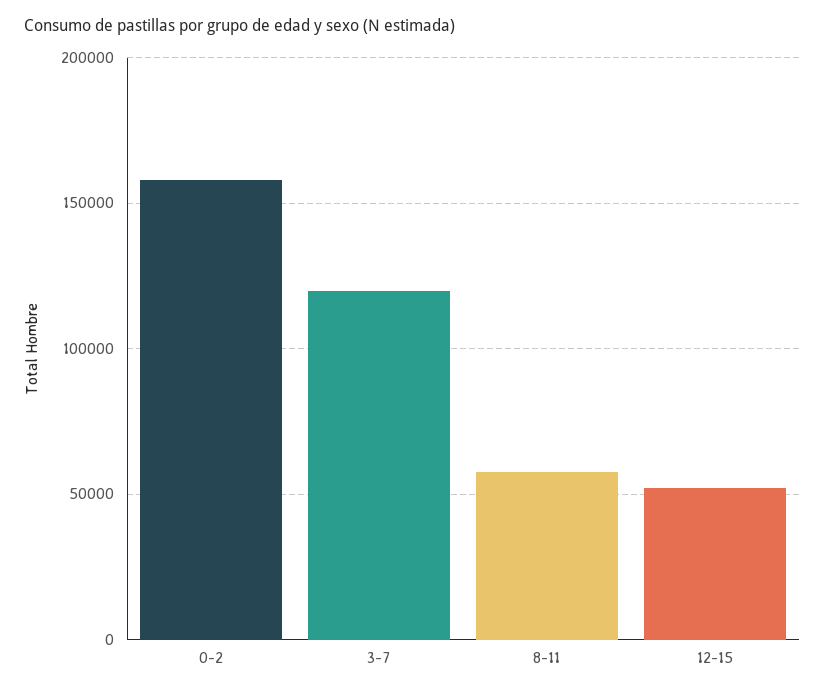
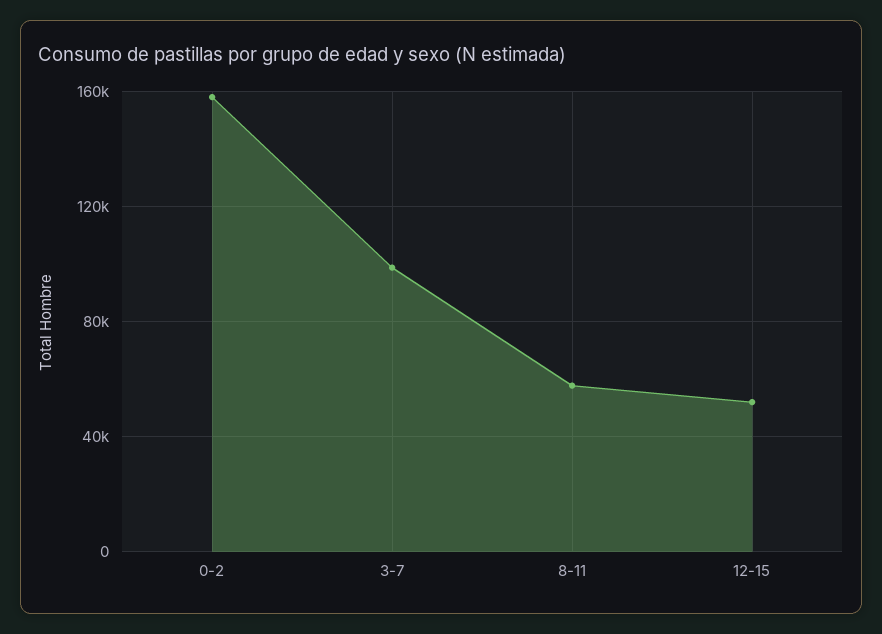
  {
    "0-2": 160000,
-   "3-7": 120000,
+   "3-7": 100000,
    "8-11": 60000,
    "12-15": 50000
  }

